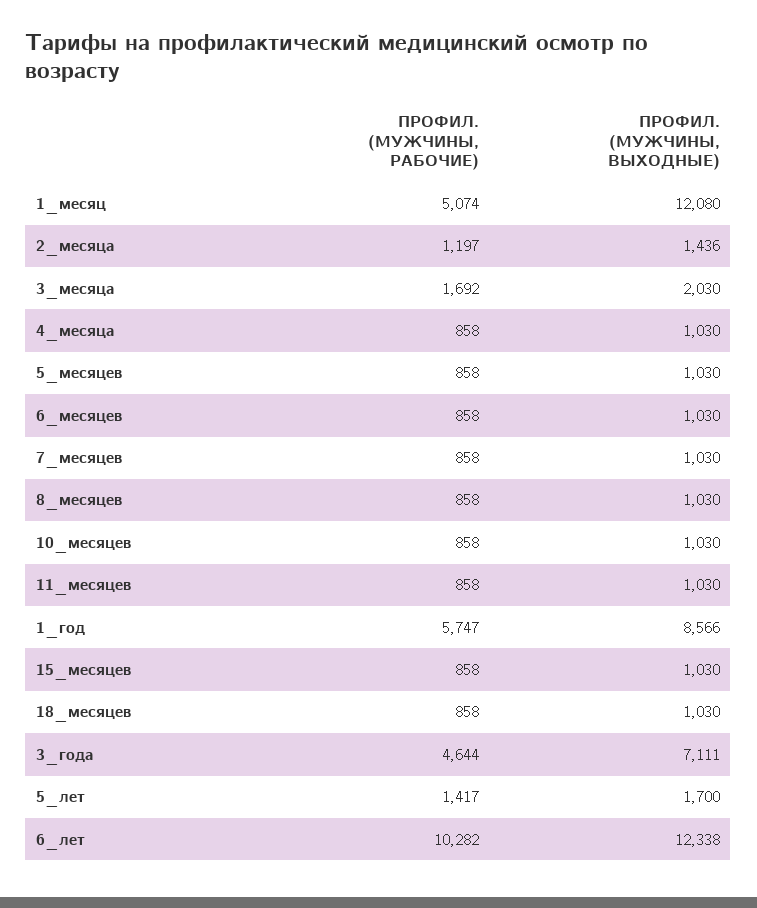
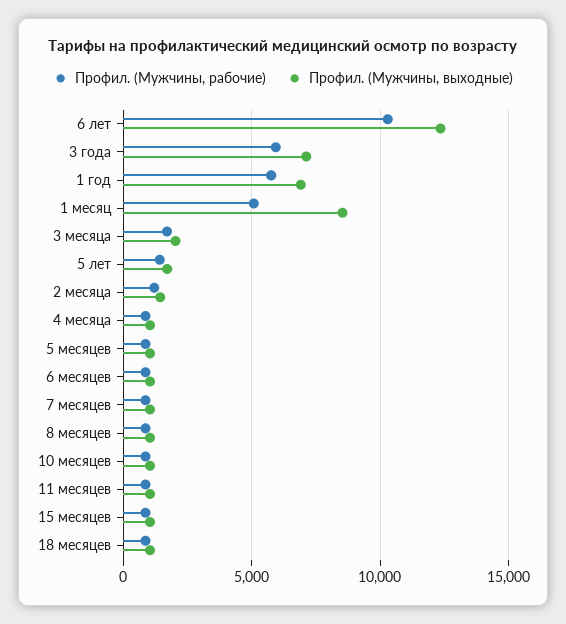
  {
    "ПРОФИЛ. (МУЖЧИНЫ, РАБОЧИЕ)": {
      "1_месяц": 5074,
      "2_месяца": 1197,
      "3_месяца": 1692,
      "4_месяца": 858,
      "5_месяцев": 858,
      "6_месяцев": 858,
      "7_месяцев": 858,
      "8_месяцев": 858,
      "10_месяцев": 858,
      "11_месяцев": 858,
      "1_год": 5747,
      "15_месяцев": 858,
      "18_месяцев": 858,
-     "3_года": 4644,
+     "3_года": 6000,
      "5_лет": 1417,
      "6_лет": 10282
    },
    "ПРОФИЛ. (МУЖЧИНЫ, ВЫХОДНЫЕ)": {
-     "1_месяц": 12080,
+     "1_месяц": 8500,
      "2_месяца": 1436,
      "3_месяца": 2030,
      "4_месяца": 1030,
      "5_месяцев": 1030,
      "6_месяцев": 1030,
      "7_месяцев": 1030,
      "8_месяцев": 1030,
      "10_месяцев": 1030,
      "11_месяцев": 1030,
-     "1_год": 8566,
+     "1_год": 7000,
      "15_месяцев": 1030,
      "18_месяцев": 1030,
      "3_года": 7111,
      "5_лет": 1700,
      "6_лет": 12338
    }
  }

